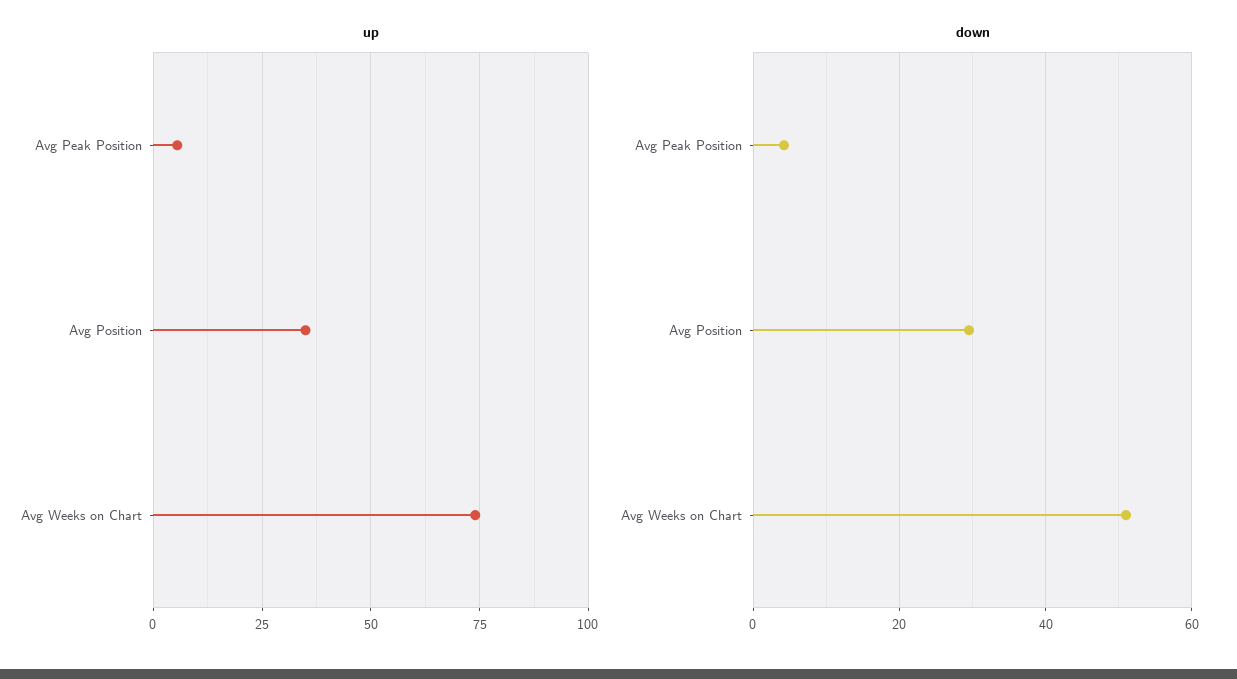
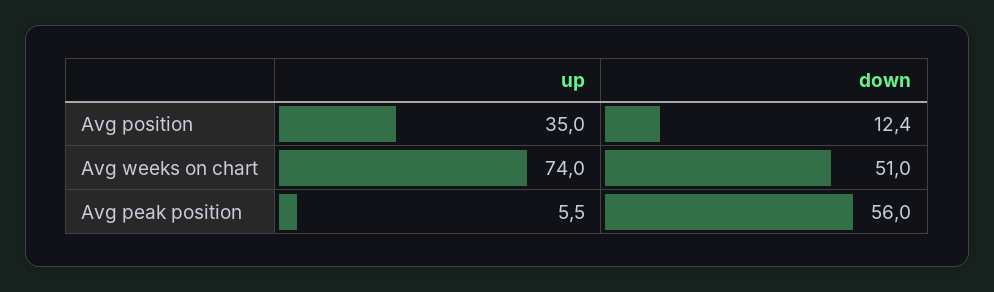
  {
    "up": {
      "Avg Peak Position": 5.5,
      "Avg Position": 35,
      "Avg Weeks on Chart": 74
    },
    "down": {
-     "Avg Peak Position": 4,
+     "Avg Peak Position": 56,
-     "Avg Position": 30,
+     "Avg Position": 12.4,
      "Avg Weeks on Chart": 51
    }
  }

